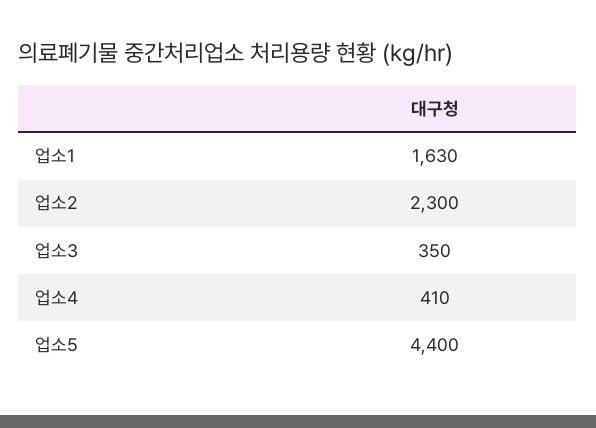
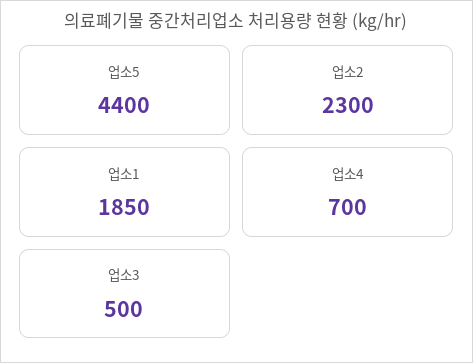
  {
-   "업소1": 1630,
+   "업소1": 1850,
    "업소2": 2300,
-   "업소3": 350,
+   "업소3": 500,
-   "업소4": 410,
+   "업소4": 700,
    "업소5": 4400
  }

